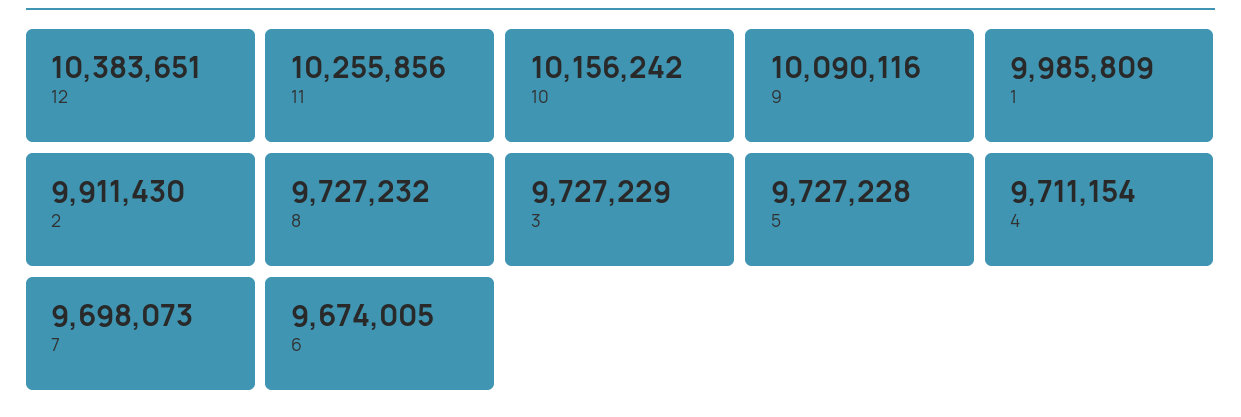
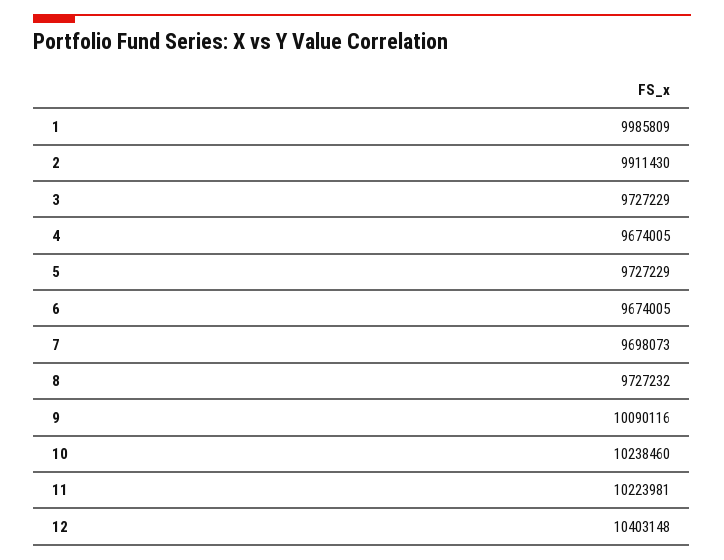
  {
-   "12": 10383651,
+   "12": 10403148,
-   "11": 10255856,
+   "11": 10223981,
-   "10": 10156242,
+   "10": 10238460,
    "9": 10090116,
    "1": 9985809,
    "2": 9911430,
    "8": 9727232,
    "3": 9727229,
-   "5": 9727228,
+   "5": 9727229,
-   "4": 9711154,
+   "4": 9674005,
    "7": 9698073,
    "6": 9674005
  }

